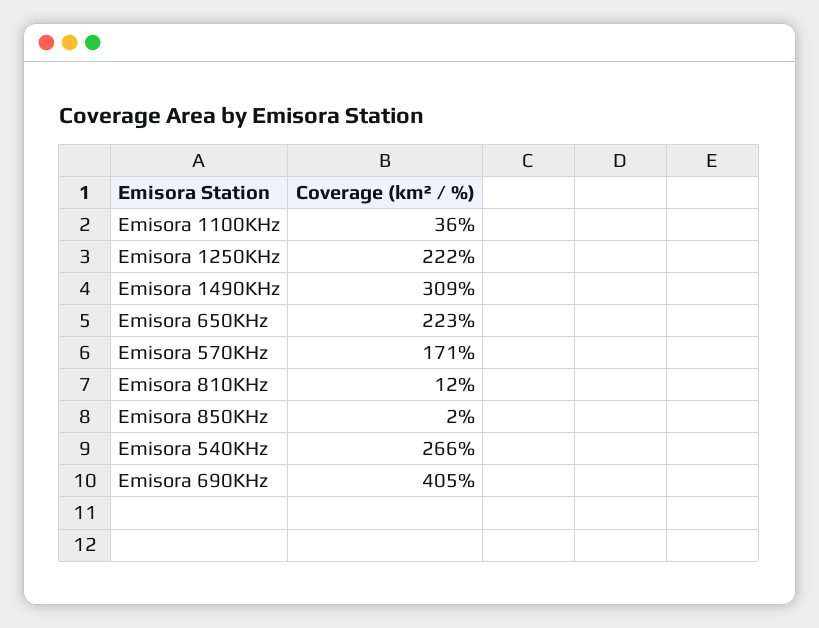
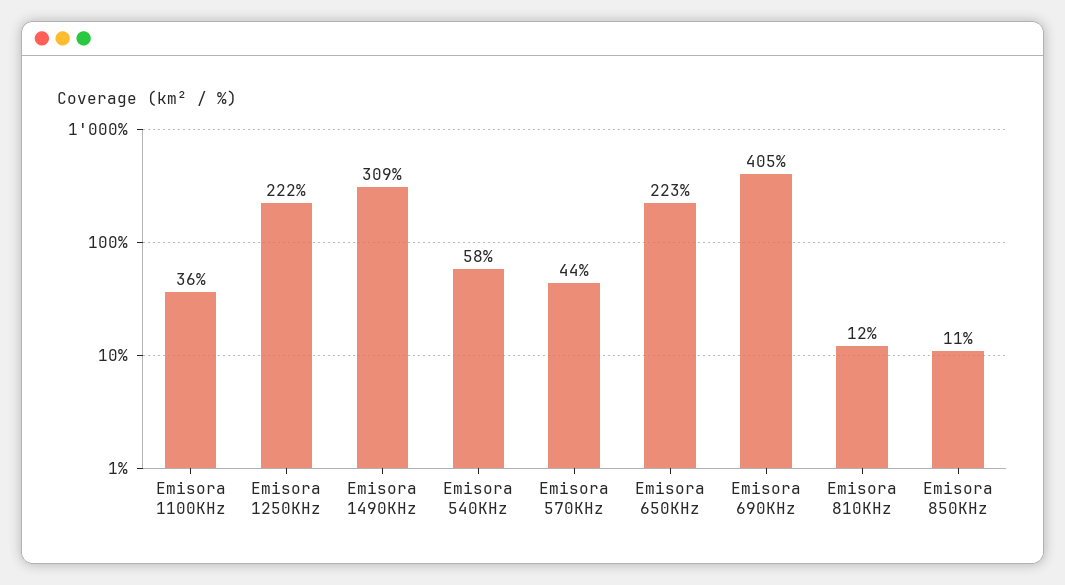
  {
    "Emisora 1100KHz": 36,
    "Emisora 1250KHz": 222,
    "Emisora 1490KHz": 309,
    "Emisora 650KHz": 223,
-   "Emisora 570KHz": 171,
+   "Emisora 570KHz": 44,
    "Emisora 810KHz": 12,
-   "Emisora 850KHz": 2,
+   "Emisora 850KHz": 11,
-   "Emisora 540KHz": 266,
+   "Emisora 540KHz": 58,
    "Emisora 690KHz": 405
  }

